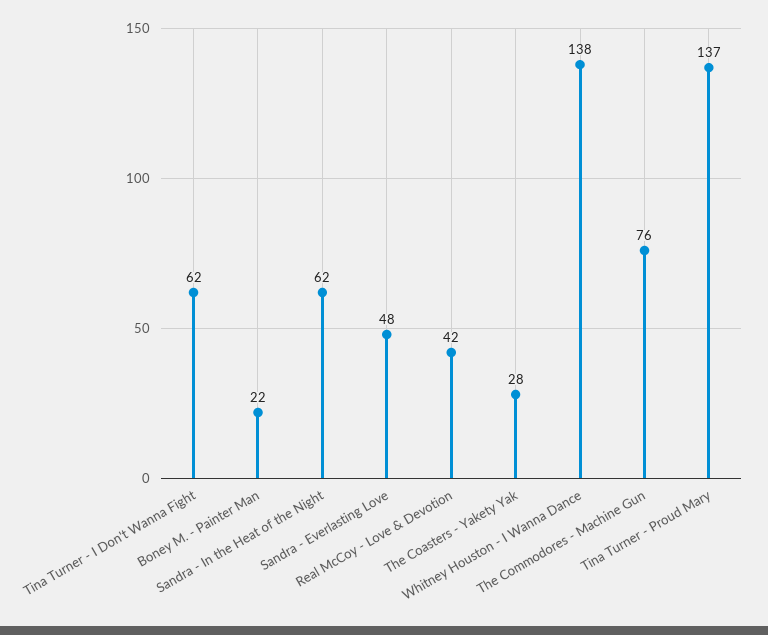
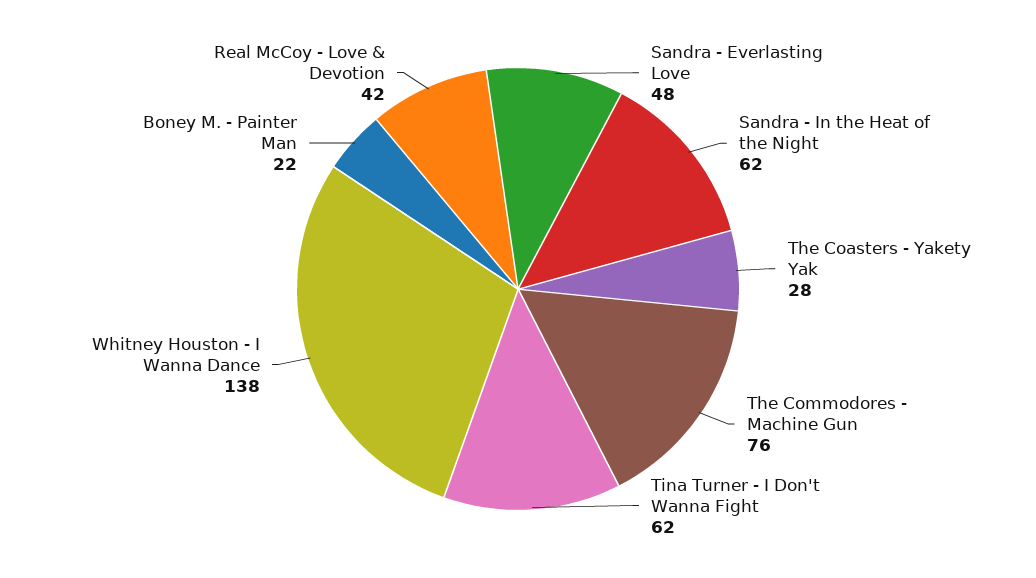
  {
    "Tina Turner - I Don't Wanna Fight": 62,
    "Boney M. - Painter Man": 22,
    "Sandra - In the Heat of the Night": 62,
    "Sandra - Everlasting Love": 48,
    "Real McCoy - Love & Devotion": 42,
    "The Coasters - Yakety Yak": 28,
    "Whitney Houston - I Wanna Dance": 138,
-   "The Commodores - Machine Gun": 76,
+   "The Commodores - Machine Gun": 76
-   "Tina Turner - Proud Mary": 137
  }

